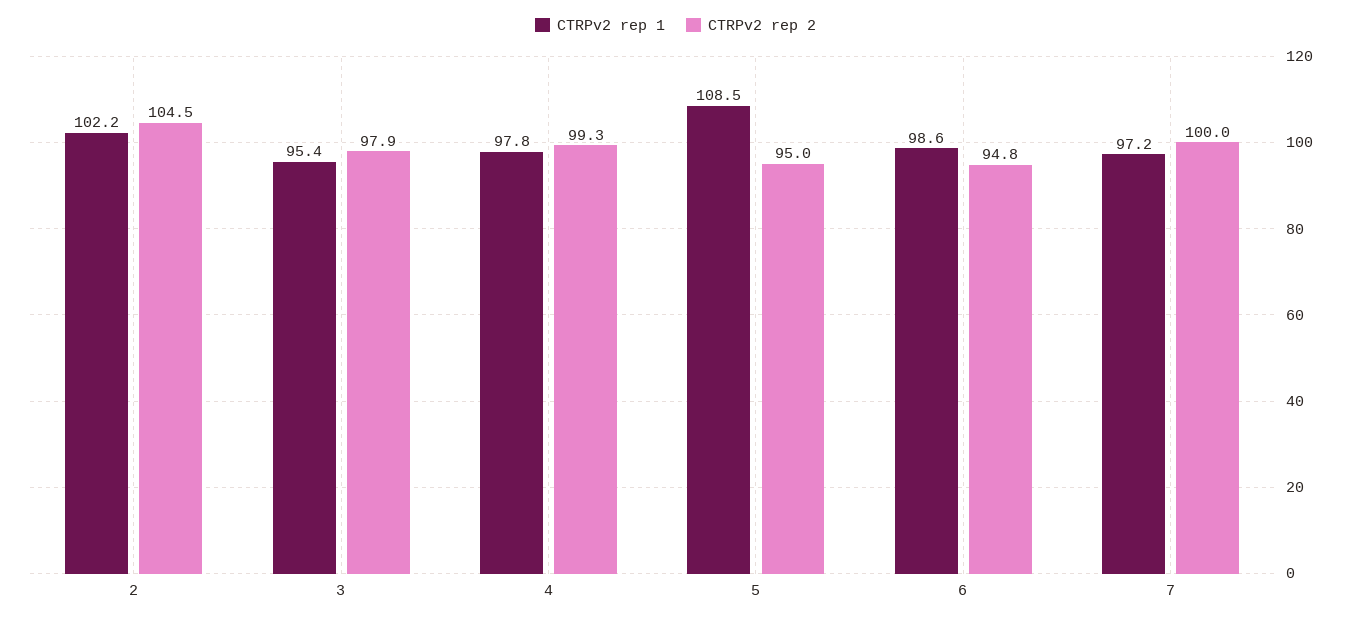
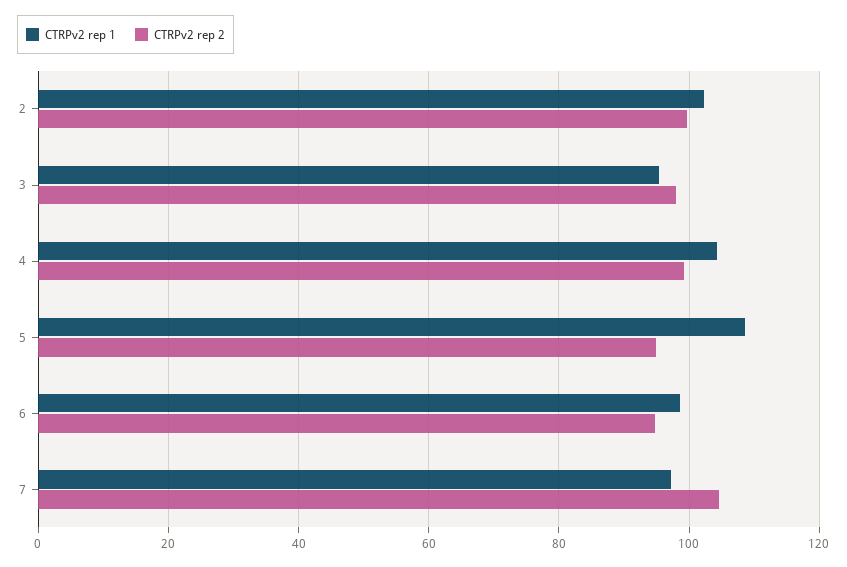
  {
    "CTRPv2 rep 1": {
      "2": 102.2,
      "3": 95.4,
-     "4": 97.8,
+     "4": 104,
      "5": 108.5,
      "6": 98.6,
      "7": 97.2
    },
    "CTRPv2 rep 2": {
-     "2": 104.5,
+     "2": 100,
      "3": 97.9,
      "4": 99.3,
      "5": 95,
      "6": 94.8,
-     "7": 100
+     "7": 104
    }
  }

